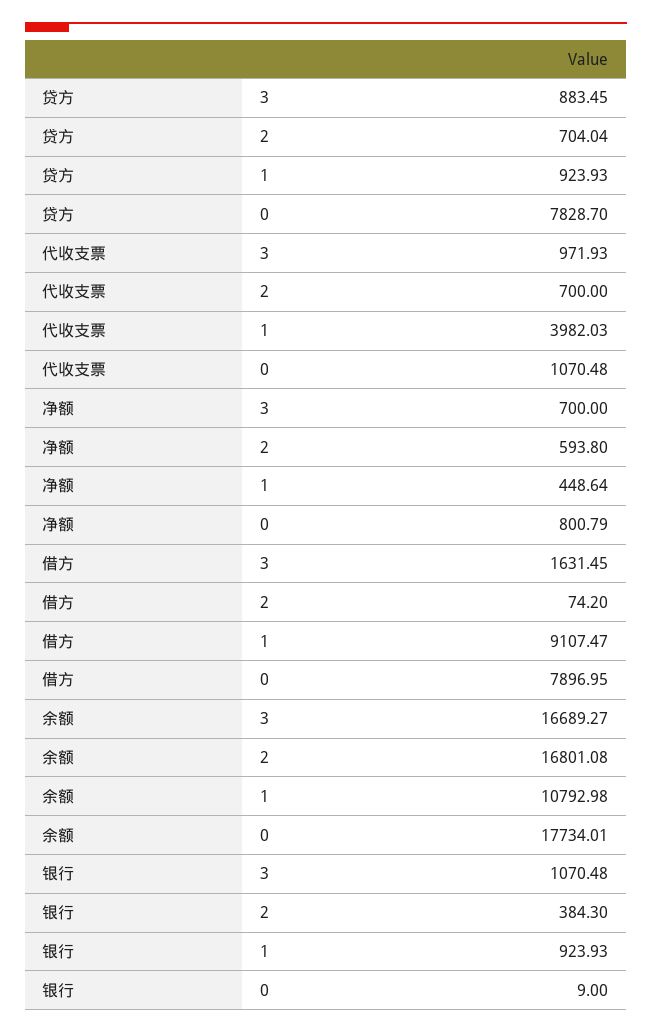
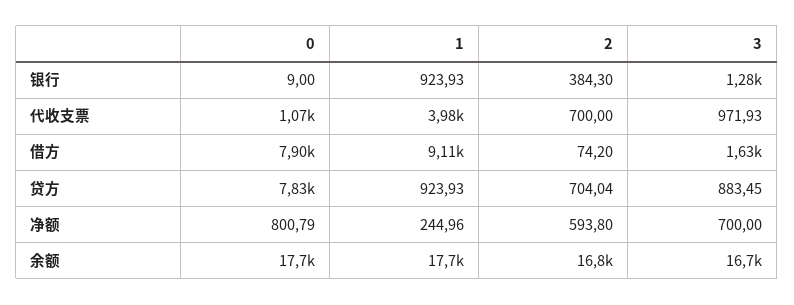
  {
    "贷方": {
      "3": 883.45,
      "2": 704.04,
      "1": 923.93,
      "0": 7828.7
    },
    "代收支票": {
      "3": 971.93,
      "2": 700,
      "1": 3982.03,
      "0": 1070.48
    },
    "净额": {
      "3": 700,
      "2": 593.8,
-     "1": 448.64,
+     "1": 244.96,
      "0": 800.79
    },
    "借方": {
      "3": 1631.45,
      "2": 74.2,
      "1": 9107.47,
      "0": 7896.95
    },
    "余额": {
      "3": 16689.27,
      "2": 16801.08,
-     "1": 10792.98,
+     "1": 17700,
      "0": 17734.01
    },
    "银行": {
-     "3": 1070.48,
+     "3": 1280,
      "2": 384.3,
      "1": 923.93,
      "0": 9
    }
  }

